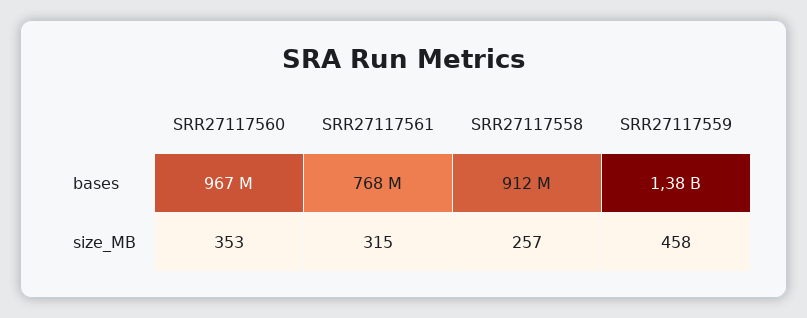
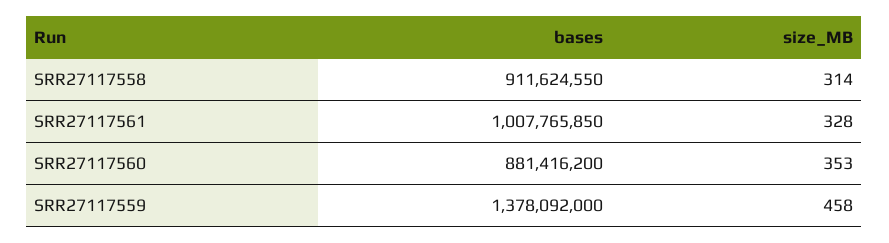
  {
    "SRR27117560": {
-     "bases": 967000000,
+     "bases": 881416200,
      "size_MB": 353
    },
    "SRR27117561": {
-     "bases": 768000000,
+     "bases": 1007765850,
-     "size_MB": 315
+     "size_MB": 328
    },
    "SRR27117558": {
      "bases": 911624550,
-     "size_MB": 257
+     "size_MB": 314
    },
    "SRR27117559": {
      "bases": 1378092000,
      "size_MB": 458
    }
  }

